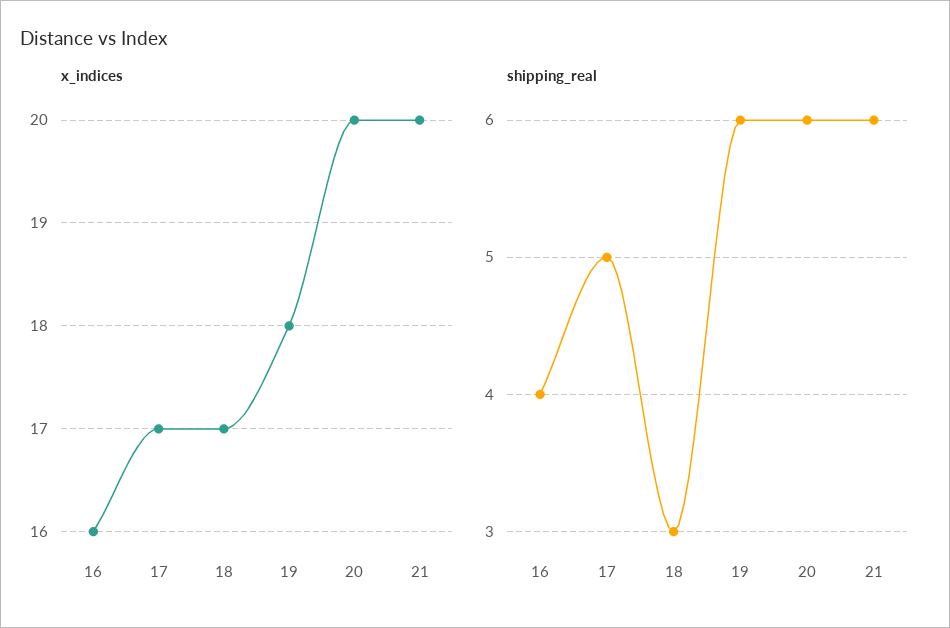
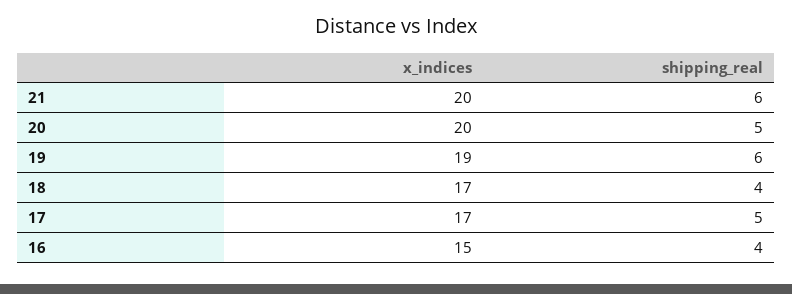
  {
    "x_indices": {
-     "16": 16,
+     "16": 15,
      "17": 17,
      "18": 17,
-     "19": 18,
+     "19": 19,
      "20": 20,
      "21": 20
    },
    "shipping_real": {
      "16": 4,
      "17": 5,
-     "18": 3,
+     "18": 4,
      "19": 6,
-     "20": 6,
+     "20": 5,
      "21": 6
    }
  }

